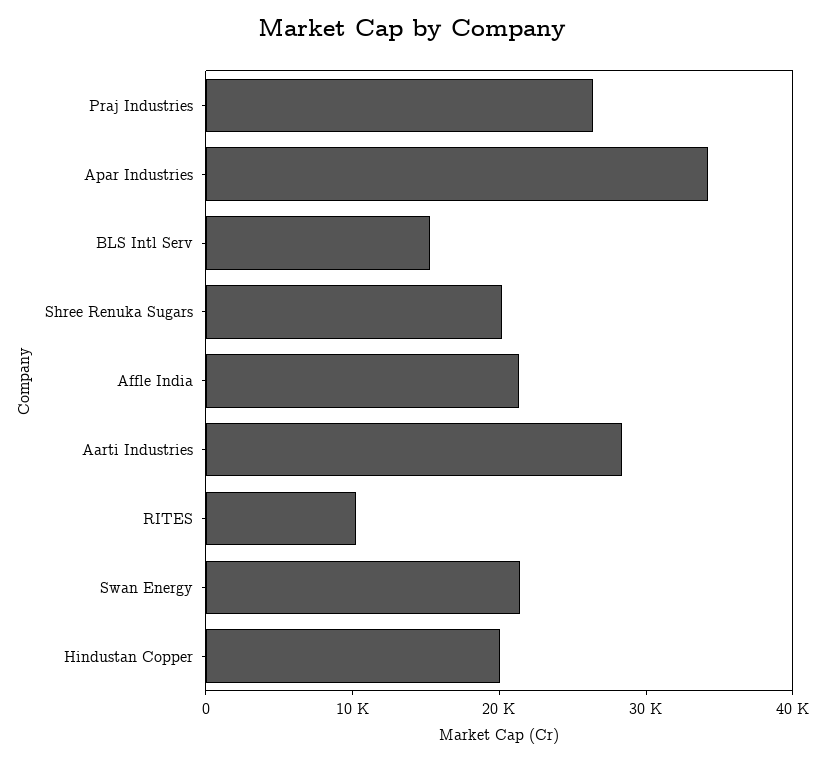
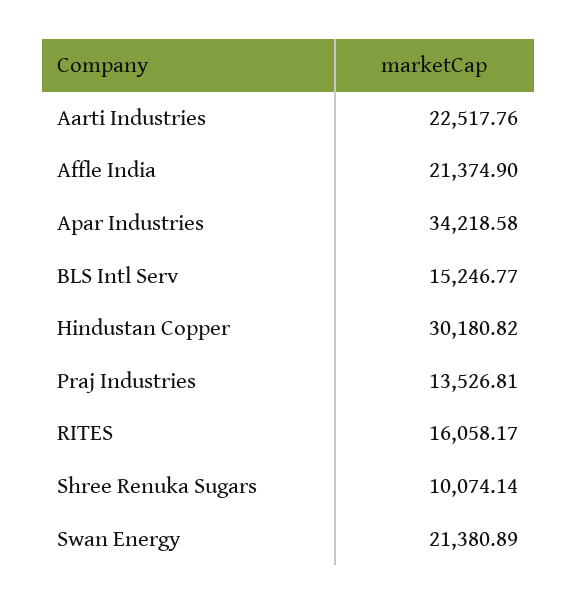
  {
-   "Praj Industries": 26000,
+   "Praj Industries": 13526.81,
    "Apar Industries": 34218.58,
    "BLS Intl Serv": 15246.77,
-   "Shree Renuka Sugars": 20000,
+   "Shree Renuka Sugars": 10074.14,
    "Affle India": 21374.9,
-   "Aarti Industries": 28000,
+   "Aarti Industries": 22517.76,
-   "RITES": 10000,
+   "RITES": 16058.17,
    "Swan Energy": 21380.89,
-   "Hindustan Copper": 20000
+   "Hindustan Copper": 30180.82
  }

